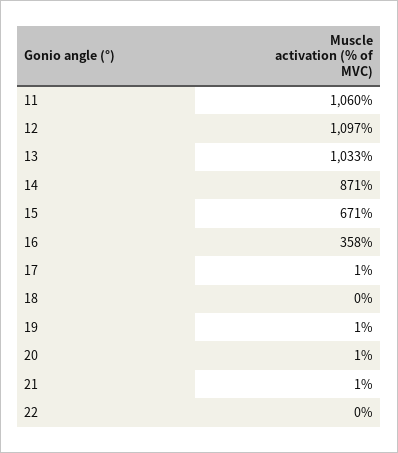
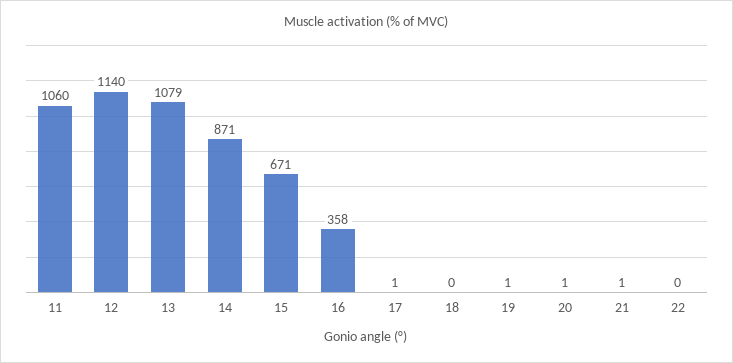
  {
    "11": 1060,
-   "12": 1097,
+   "12": 1140,
-   "13": 1033,
+   "13": 1079,
    "14": 871,
    "15": 671,
    "16": 358,
    "17": 1,
    "18": 0,
    "19": 1,
    "20": 1,
    "21": 1,
    "22": 0
  }

